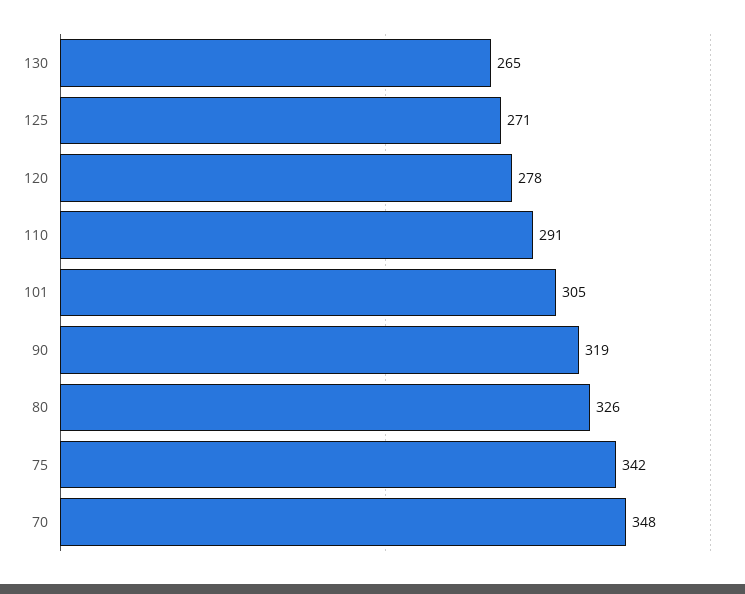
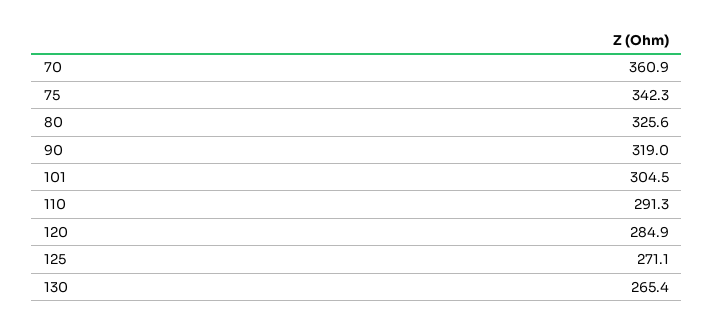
  {
    "130": 265.4,
    "125": 271.1,
-   "120": 278,
+   "120": 284.9,
    "110": 291.3,
    "101": 304.5,
    "90": 319,
    "80": 325.6,
    "75": 342.3,
-   "70": 348
+   "70": 360.9
  }

